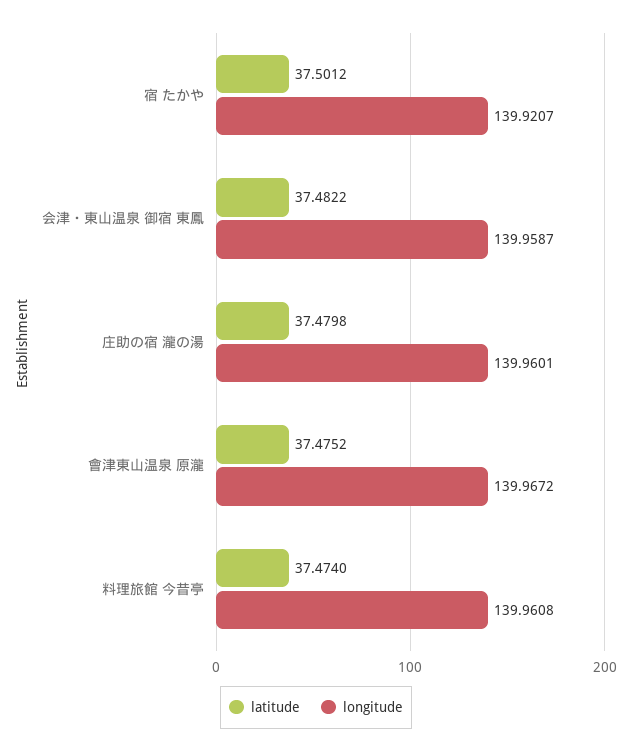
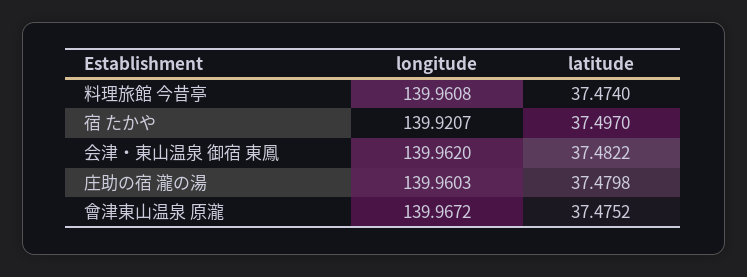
  {
    "latitude": {
-     "宿 たかや": 37.5012,
+     "宿 たかや": 37.497,
      "会津・東山温泉 御宿 東鳳": 37.4822,
      "庄助の宿 瀧の湯": 37.4798,
      "會津東山温泉 原瀧": 37.4752,
      "料理旅館 今昔亭": 37.474
    },
    "longitude": {
      "宿 たかや": 139.9207,
-     "会津・東山温泉 御宿 東鳳": 139.9587,
+     "会津・東山温泉 御宿 東鳳": 139.962,
-     "庄助の宿 瀧の湯": 139.9601,
+     "庄助の宿 瀧の湯": 139.9603,
      "會津東山温泉 原瀧": 139.9672,
      "料理旅館 今昔亭": 139.9608
    }
  }

